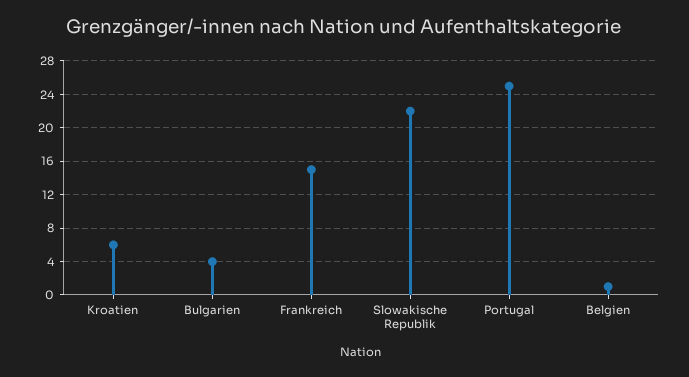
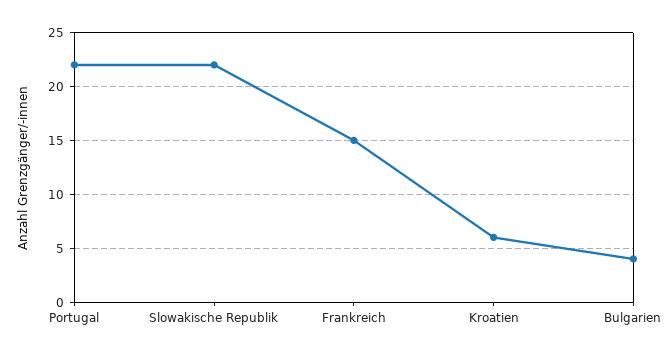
  {
    "Kroatien": 6,
    "Bulgarien": 4,
    "Frankreich": 15,
    "Slowakische Republik": 22,
-   "Portugal": 25,
+   "Portugal": 22
-   "Belgien": 1
  }

